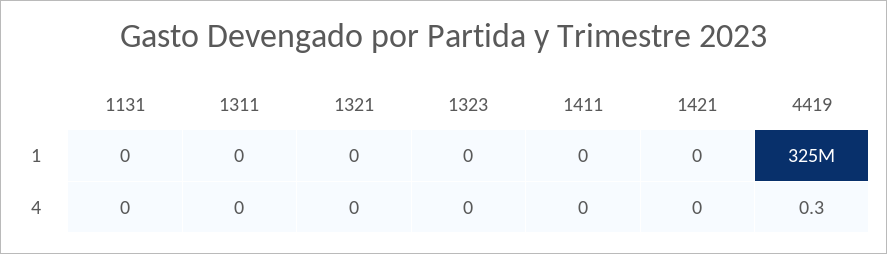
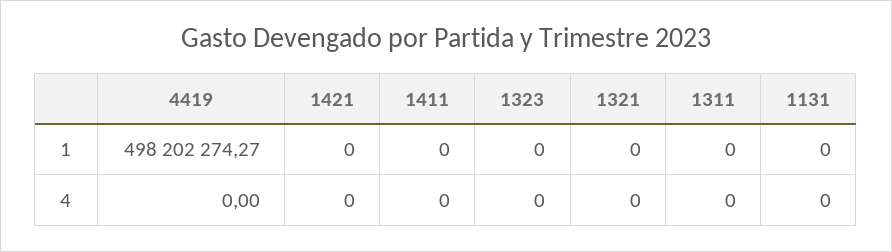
  {
    "1131": {
      "1": 0,
      "4": 0
    },
    "1311": {
      "1": 0,
      "4": 0
    },
    "1321": {
      "1": 0,
      "4": 0
    },
    "1323": {
      "1": 0,
      "4": 0
    },
    "1411": {
      "1": 0,
      "4": 0
    },
    "1421": {
      "1": 0,
      "4": 0
    },
    "4419": {
-     "1": 325000000,
+     "1": 498202274.27,
-     "4": 0.3
+     "4": 0
    }
  }

